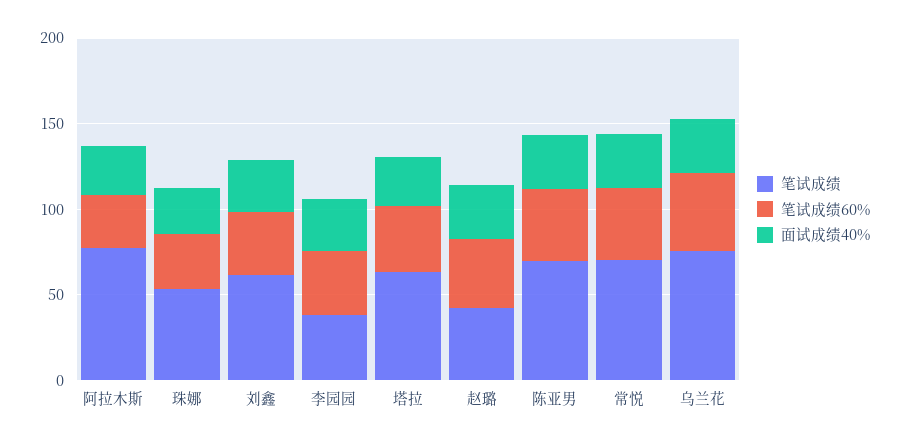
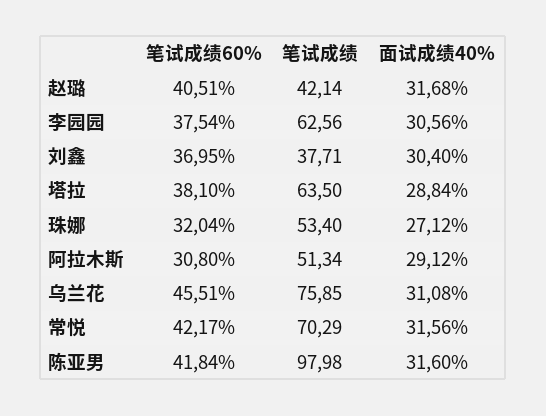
  {
    "笔试成绩": {
-     "阿拉木斯": 80,
+     "阿拉木斯": 51.34,
      "珠娜": 53.4,
-     "刘鑫": 60,
+     "刘鑫": 37.71,
-     "李园园": 40,
+     "李园园": 62.56,
      "塔拉": 63.5,
      "赵璐": 42.14,
-     "陈亚男": 70,
+     "陈亚男": 97.98,
      "常悦": 70.29,
      "乌兰花": 75.85
    },
    "笔试成绩60%": {
      "阿拉木斯": 30.8,
      "珠娜": 32.04,
      "刘鑫": 36.95,
      "李园园": 37.54,
      "塔拉": 38.1,
      "赵璐": 40.51,
      "陈亚男": 41.84,
      "常悦": 42.17,
      "乌兰花": 45.51
    },
    "面试成绩40%": {
      "阿拉木斯": 29.12,
      "珠娜": 27.12,
      "刘鑫": 30.4,
      "李园园": 30.56,
      "塔拉": 28.84,
      "赵璐": 31.68,
      "陈亚男": 31.6,
      "常悦": 31.56,
      "乌兰花": 31.08
    }
  }

